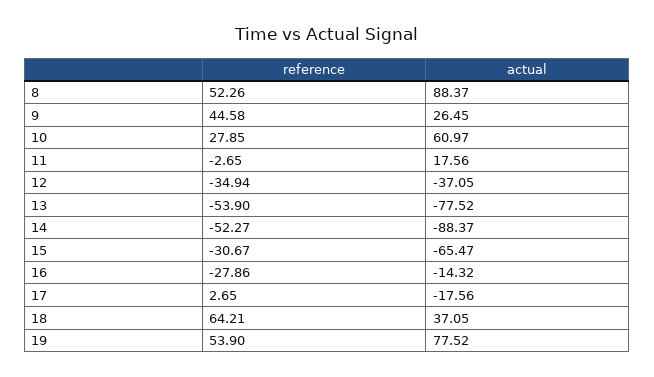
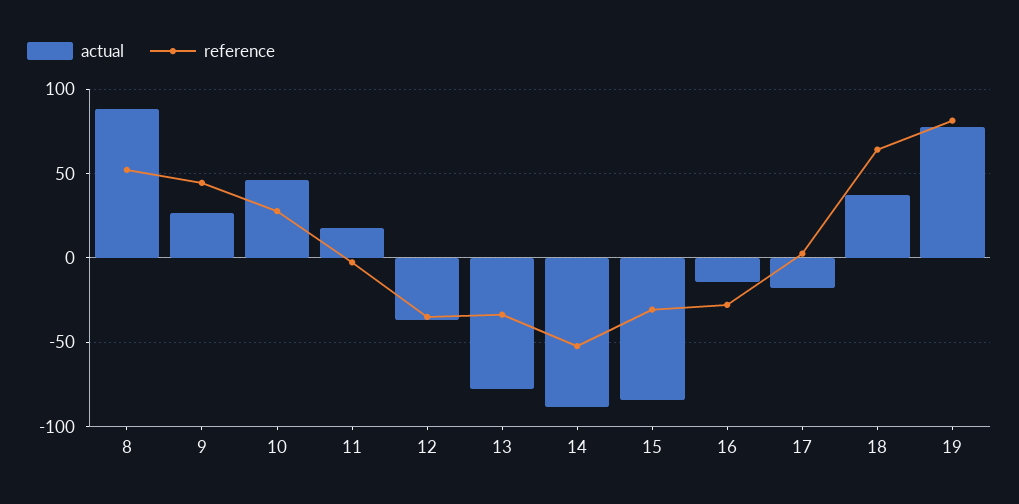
  {
    "reference": {
      "8": 52.26,
      "9": 44.58,
      "10": 27.85,
      "11": -2.65,
      "12": -34.94,
-     "13": -53.9,
+     "13": -35,
      "14": -52.27,
      "15": -30.67,
      "16": -27.86,
      "17": 2.65,
      "18": 64.21,
-     "19": 53.9
+     "19": 80
    },
    "actual": {
      "8": 88.37,
      "9": 26.45,
-     "10": 60.97,
+     "10": 45,
      "11": 17.56,
      "12": -37.05,
      "13": -77.52,
      "14": -88.37,
-     "15": -65.47,
+     "15": -85,
      "16": -14.32,
      "17": -17.56,
      "18": 37.05,
      "19": 77.52
    }
  }

